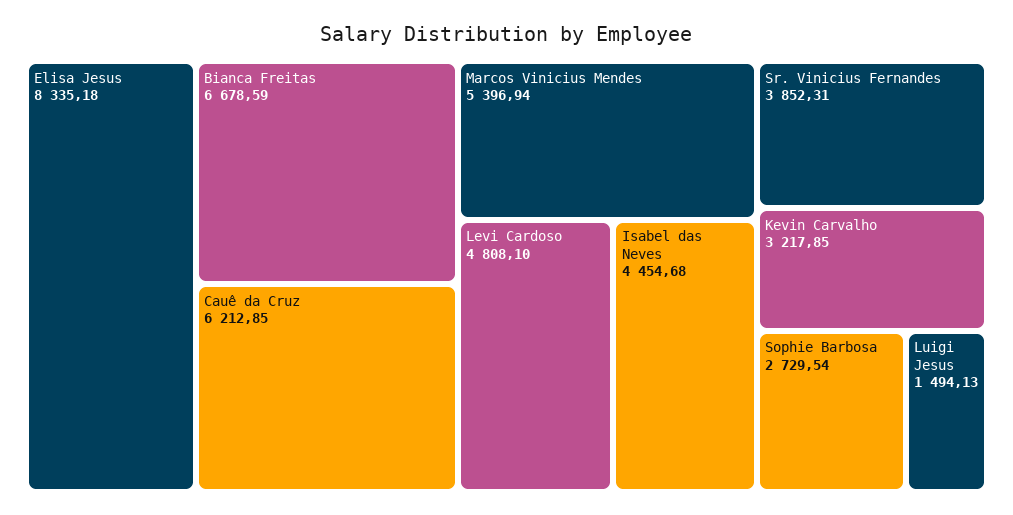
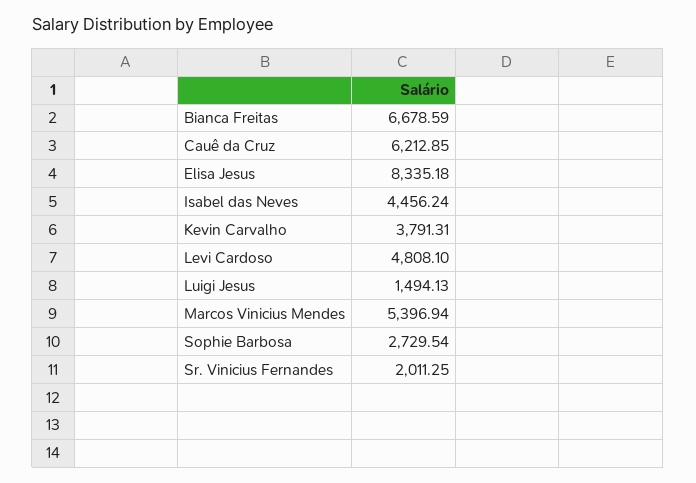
  {
    "Elisa Jesus": 8335.18,
    "Bianca Freitas": 6678.59,
    "Cauê da Cruz": 6212.85,
    "Marcos Vinicius Mendes": 5396.94,
    "Levi Cardoso": 4808.1,
-   "Isabel das Neves": 4454.68,
+   "Isabel das Neves": 4456.24,
-   "Sr. Vinicius Fernandes": 3852.31,
+   "Sr. Vinicius Fernandes": 2011.25,
-   "Kevin Carvalho": 3217.85,
+   "Kevin Carvalho": 3791.31,
    "Sophie Barbosa": 2729.54,
    "Luigi Jesus": 1494.13
  }

